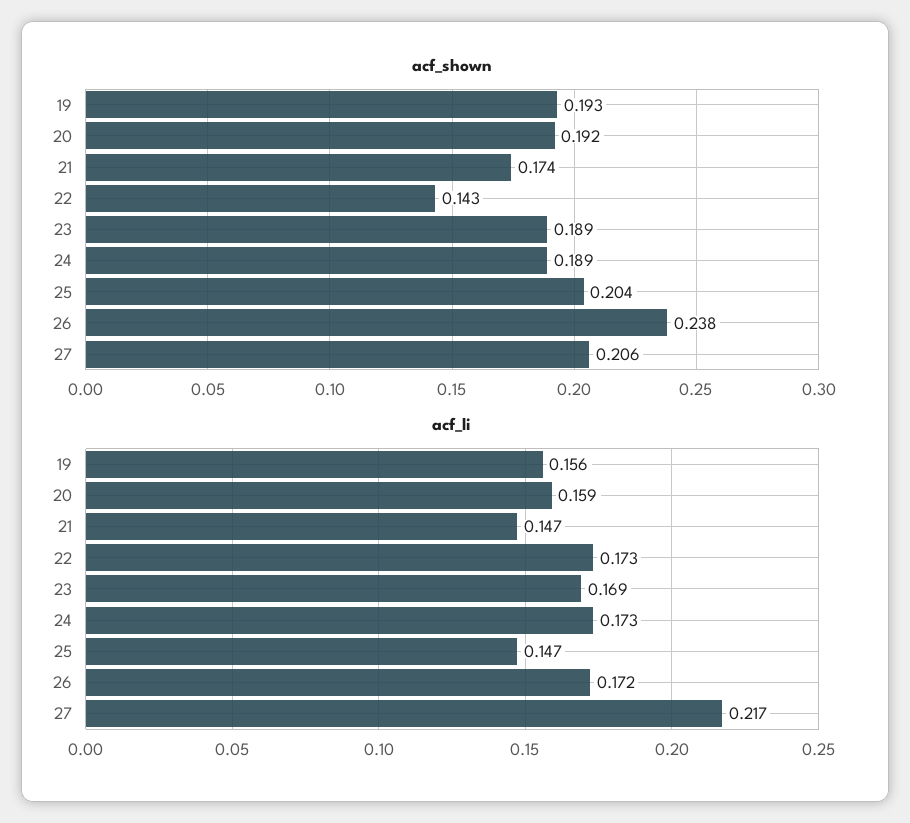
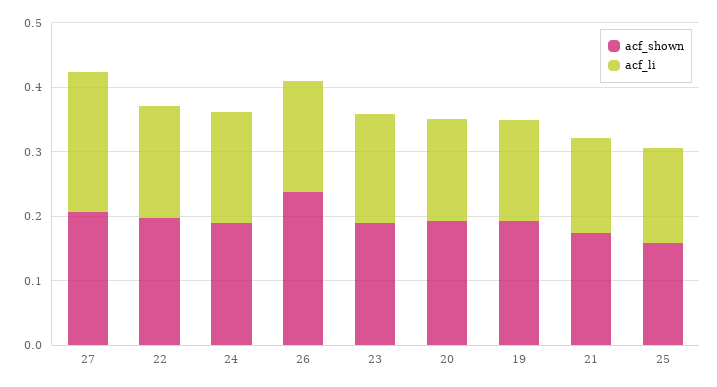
  {
    "acf_shown": {
      "19": 0.193,
      "20": 0.192,
      "21": 0.174,
-     "22": 0.143,
+     "22": 0.2,
      "23": 0.189,
      "24": 0.189,
-     "25": 0.204,
+     "25": 0.16,
      "26": 0.238,
      "27": 0.206
    },
    "acf_li": {
      "19": 0.156,
      "20": 0.159,
      "21": 0.147,
      "22": 0.173,
      "23": 0.169,
      "24": 0.173,
      "25": 0.147,
      "26": 0.172,
      "27": 0.217
    }
  }

